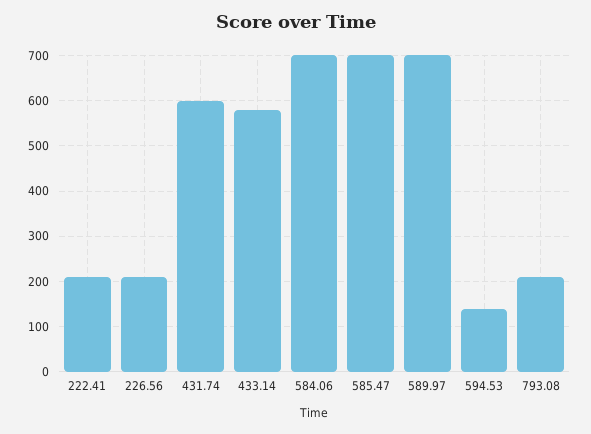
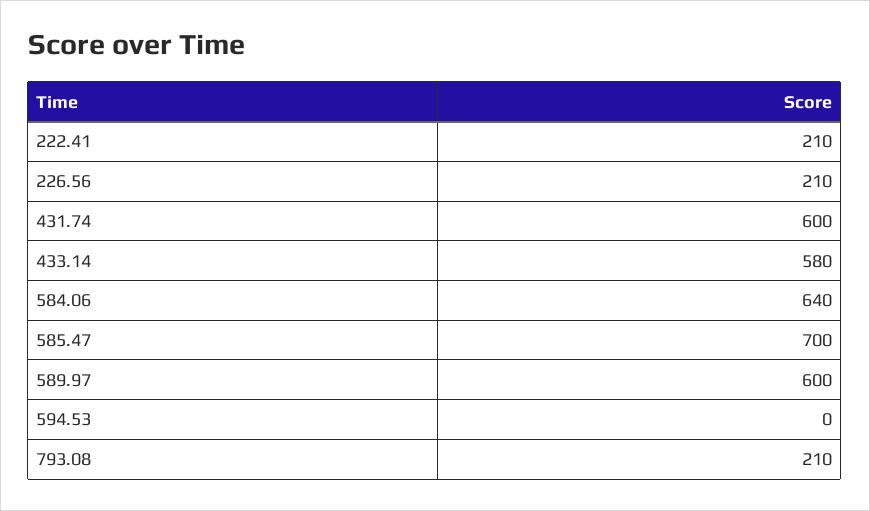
  {
    "222.41": 210,
    "226.56": 210,
    "431.74": 600,
    "433.14": 580,
-   "584.06": 700,
+   "584.06": 640,
    "585.47": 700,
-   "589.97": 700,
+   "589.97": 600,
-   "594.53": 140,
+   "594.53": 0,
    "793.08": 210
  }

